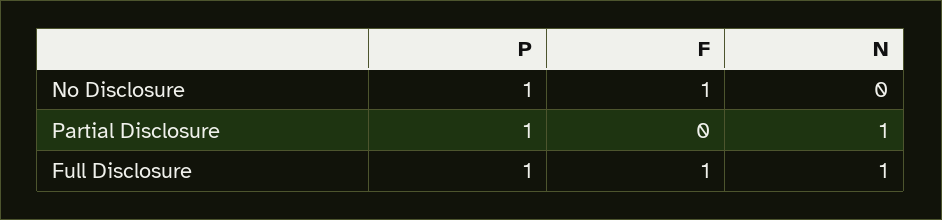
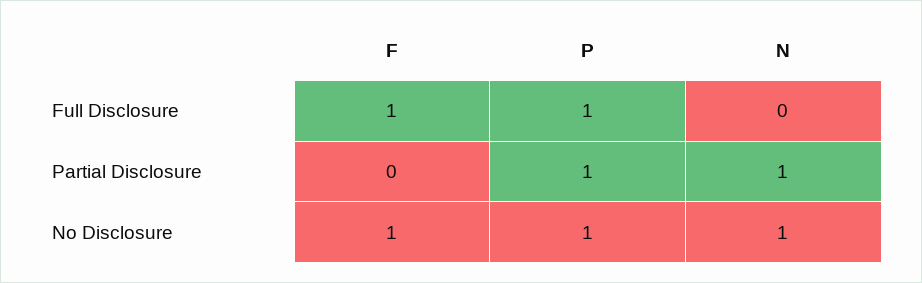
  {
    "P": {
      "No Disclosure": 1,
      "Partial Disclosure": 1,
      "Full Disclosure": 1
    },
    "F": {
      "No Disclosure": 1,
      "Partial Disclosure": 0,
      "Full Disclosure": 1
    },
    "N": {
-     "No Disclosure": 0,
+     "No Disclosure": 1,
      "Partial Disclosure": 1,
-     "Full Disclosure": 1
+     "Full Disclosure": 0
    }
  }

